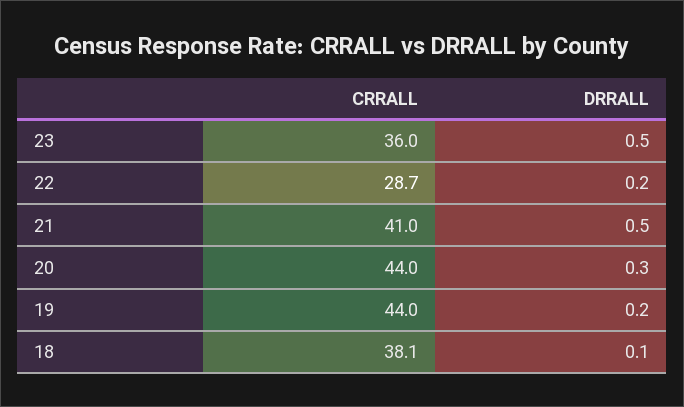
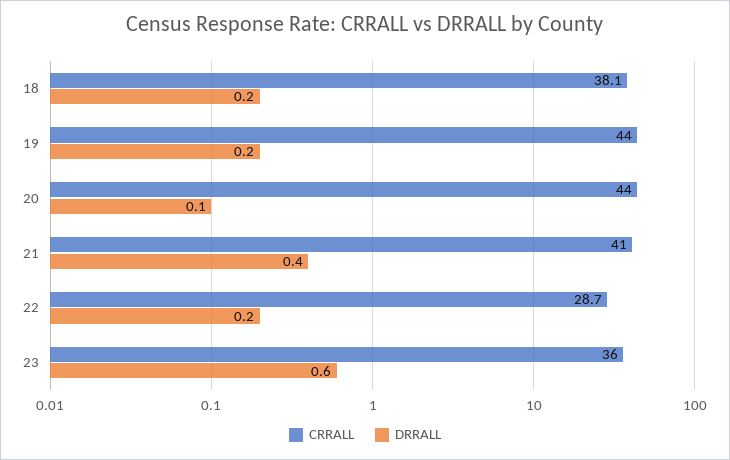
  {
    "CRRALL": {
      "23": 36,
      "22": 28.7,
      "21": 41,
      "20": 44,
      "19": 44,
      "18": 38.1
    },
    "DRRALL": {
-     "23": 0.5,
+     "23": 0.6,
      "22": 0.2,
-     "21": 0.5,
+     "21": 0.4,
-     "20": 0.3,
+     "20": 0.1,
      "19": 0.2,
-     "18": 0.1
+     "18": 0.2
    }
  }

